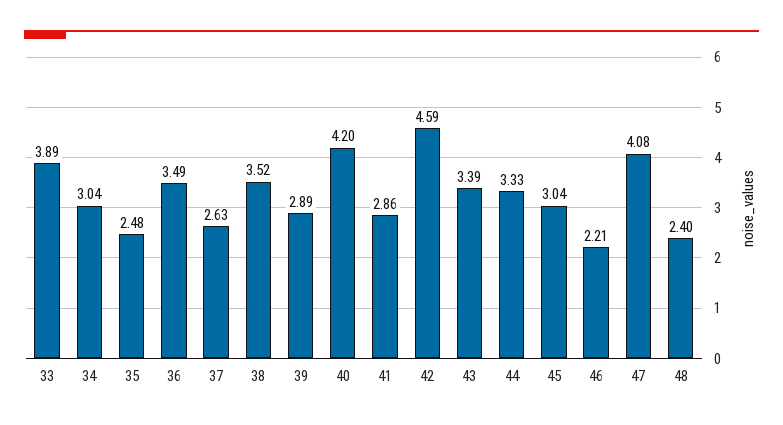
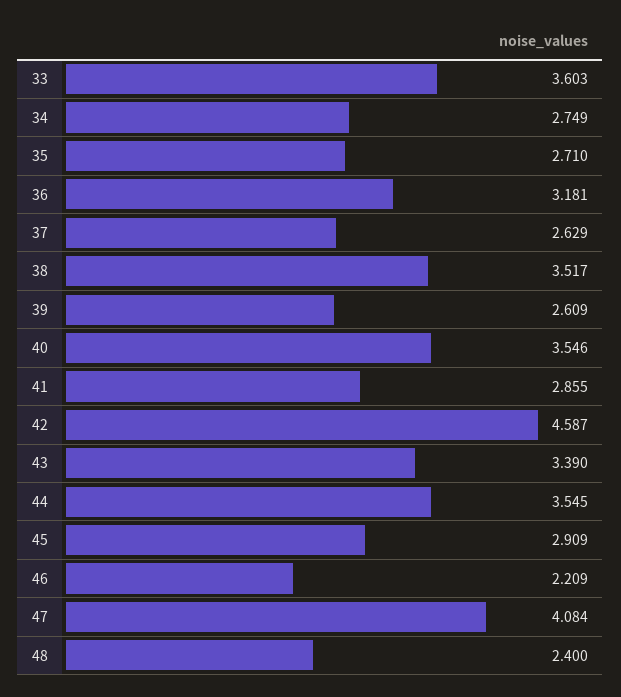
  {
-   "33": 3.89,
+   "33": 3.603,
-   "34": 3.04,
+   "34": 2.749,
-   "35": 2.48,
+   "35": 2.71,
-   "36": 3.49,
+   "36": 3.181,
    "37": 2.629,
    "38": 3.517,
-   "39": 2.89,
+   "39": 2.609,
-   "40": 4.2,
+   "40": 3.546,
    "41": 2.855,
    "42": 4.587,
    "43": 3.39,
-   "44": 3.33,
+   "44": 3.545,
-   "45": 3.04,
+   "45": 2.909,
    "46": 2.209,
    "47": 4.084,
    "48": 2.4
  }

